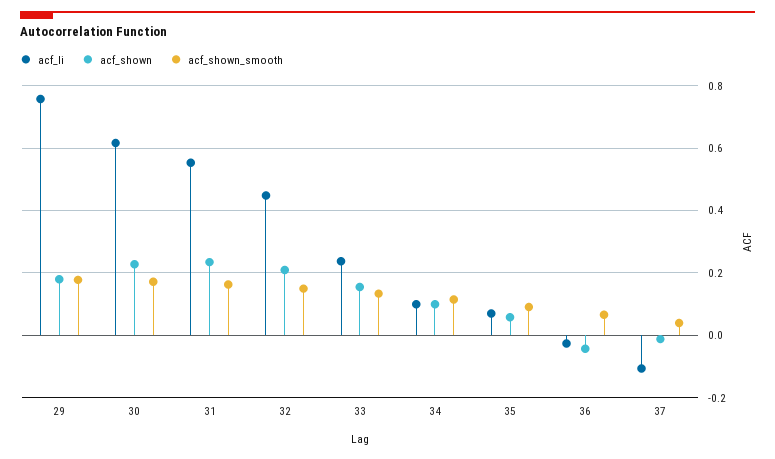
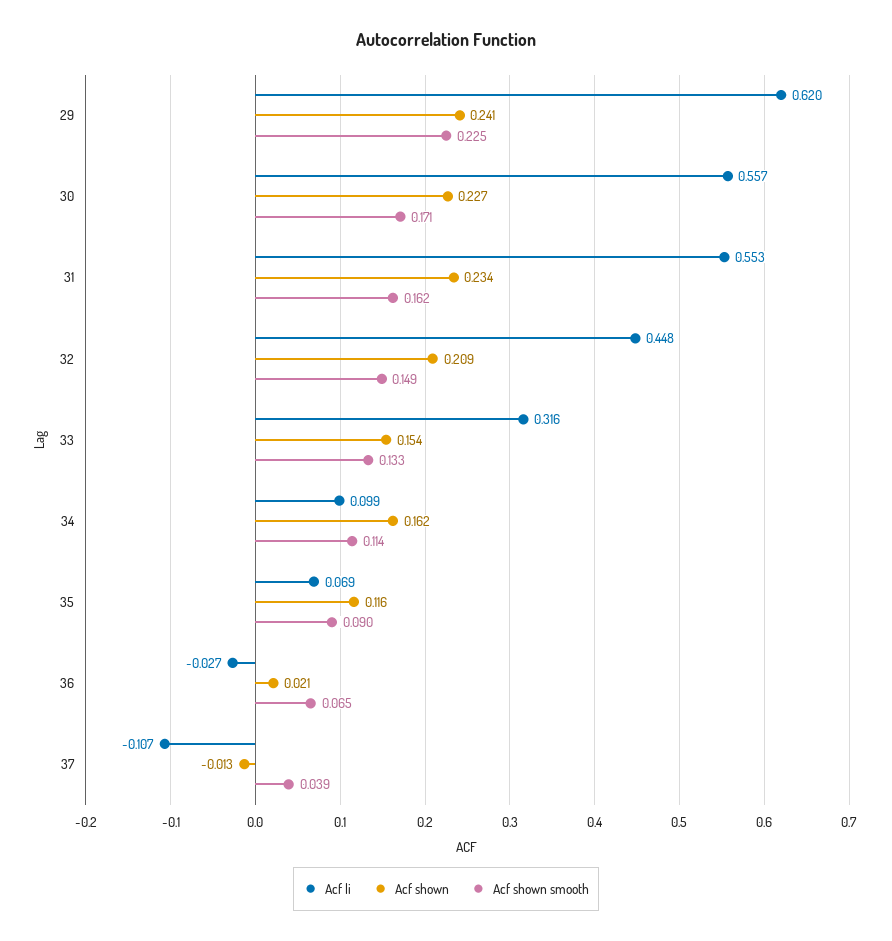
  {
    "acf_li": {
-     "29": 0.76,
+     "29": 0.62,
-     "30": 0.62,
+     "30": 0.557,
      "31": 0.553,
      "32": 0.448,
-     "33": 0.24,
+     "33": 0.316,
      "34": 0.099,
      "35": 0.069,
      "36": -0.027,
      "37": -0.107
    },
    "acf_shown": {
-     "29": 0.18,
+     "29": 0.241,
      "30": 0.227,
      "31": 0.234,
      "32": 0.209,
      "33": 0.154,
-     "34": 0.1,
+     "34": 0.162,
-     "35": 0.06,
+     "35": 0.116,
-     "36": -0.04,
+     "36": 0.021,
      "37": -0.013
    },
    "acf_shown_smooth": {
-     "29": 0.18,
+     "29": 0.225,
      "30": 0.171,
      "31": 0.162,
      "32": 0.149,
      "33": 0.133,
      "34": 0.114,
      "35": 0.09,
      "36": 0.065,
      "37": 0.039
    }
  }

